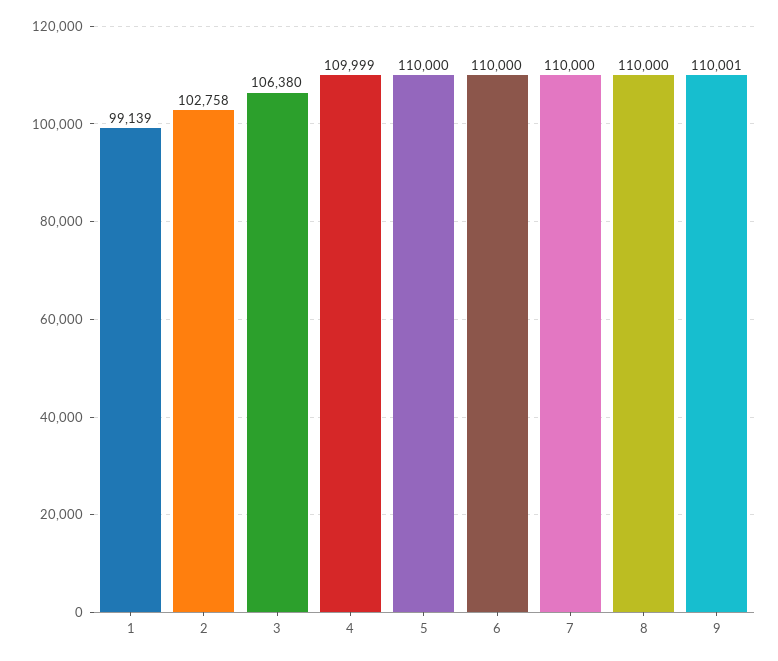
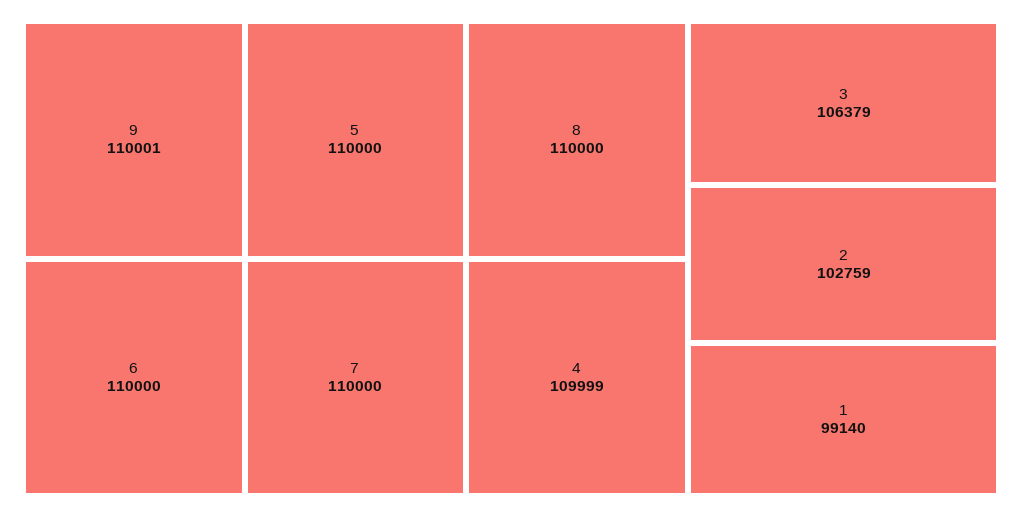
  {
-   "1": 99139,
+   "1": 99140,
-   "2": 102758,
+   "2": 102759,
-   "3": 106380,
+   "3": 106379,
    "4": 109999,
    "5": 110000,
    "6": 110000,
    "7": 110000,
    "8": 110000,
    "9": 110001
  }

